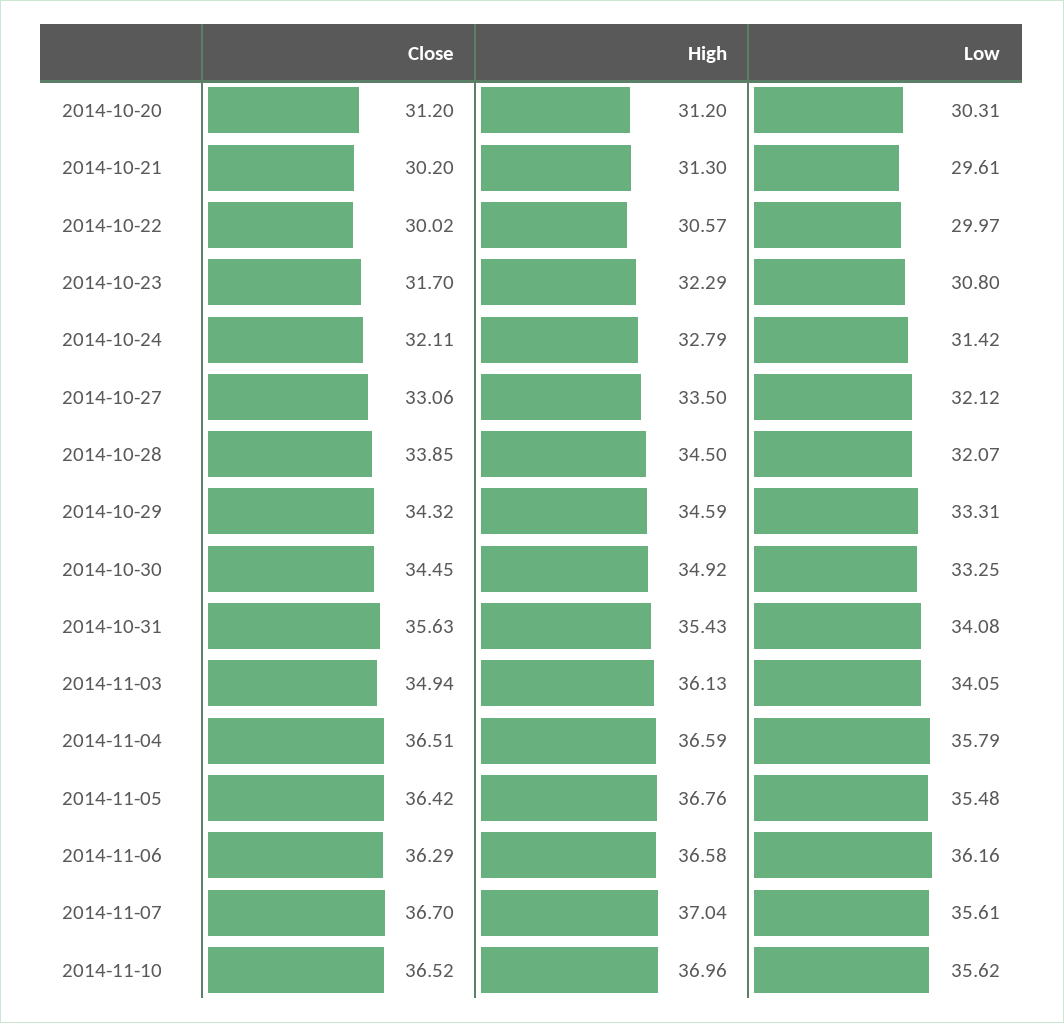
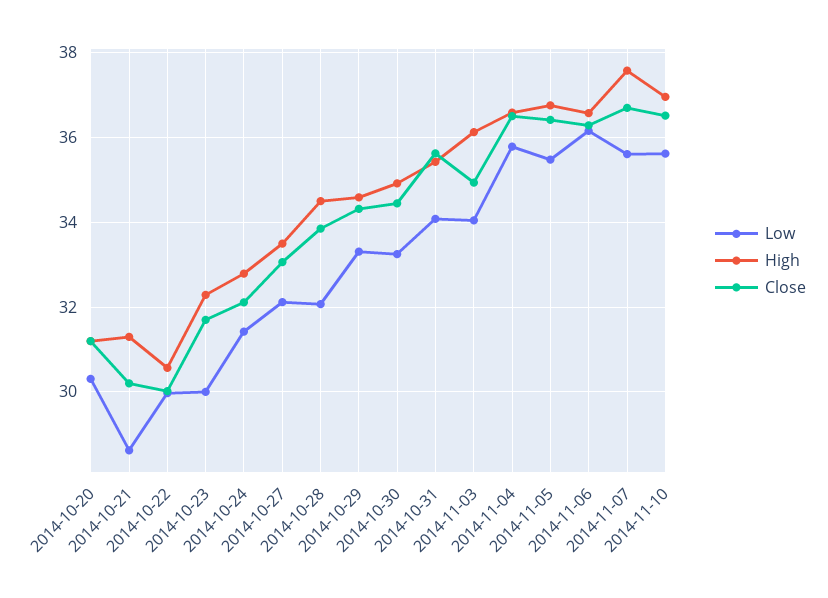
  {
    "Close": {
      "2014-10-20": 31.2,
      "2014-10-21": 30.2,
      "2014-10-22": 30.02,
      "2014-10-23": 31.7,
      "2014-10-24": 32.11,
      "2014-10-27": 33.06,
      "2014-10-28": 33.85,
      "2014-10-29": 34.32,
      "2014-10-30": 34.45,
      "2014-10-31": 35.63,
      "2014-11-03": 34.94,
      "2014-11-04": 36.51,
      "2014-11-05": 36.42,
      "2014-11-06": 36.29,
      "2014-11-07": 36.7,
      "2014-11-10": 36.52
    },
    "High": {
      "2014-10-20": 31.2,
      "2014-10-21": 31.3,
      "2014-10-22": 30.57,
      "2014-10-23": 32.29,
      "2014-10-24": 32.79,
      "2014-10-27": 33.5,
      "2014-10-28": 34.5,
      "2014-10-29": 34.59,
      "2014-10-30": 34.92,
      "2014-10-31": 35.43,
      "2014-11-03": 36.13,
      "2014-11-04": 36.59,
      "2014-11-05": 36.76,
      "2014-11-06": 36.58,
-     "2014-11-07": 37.04,
+     "2014-11-07": 37.6,
      "2014-11-10": 36.96
    },
    "Low": {
      "2014-10-20": 30.31,
-     "2014-10-21": 29.61,
+     "2014-10-21": 28.6,
      "2014-10-22": 29.97,
-     "2014-10-23": 30.8,
+     "2014-10-23": 30,
      "2014-10-24": 31.42,
      "2014-10-27": 32.12,
      "2014-10-28": 32.07,
      "2014-10-29": 33.31,
      "2014-10-30": 33.25,
      "2014-10-31": 34.08,
      "2014-11-03": 34.05,
      "2014-11-04": 35.79,
      "2014-11-05": 35.48,
      "2014-11-06": 36.16,
      "2014-11-07": 35.61,
      "2014-11-10": 35.62
    }
  }

